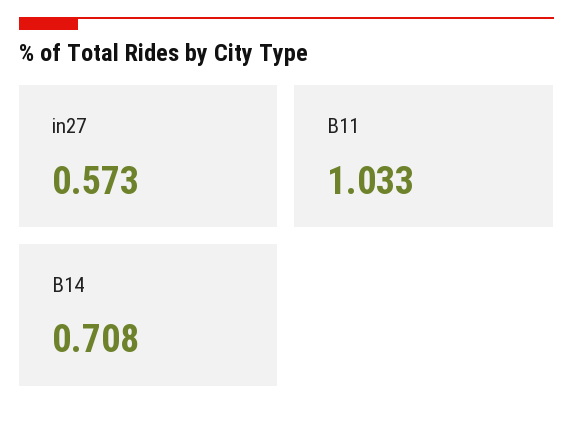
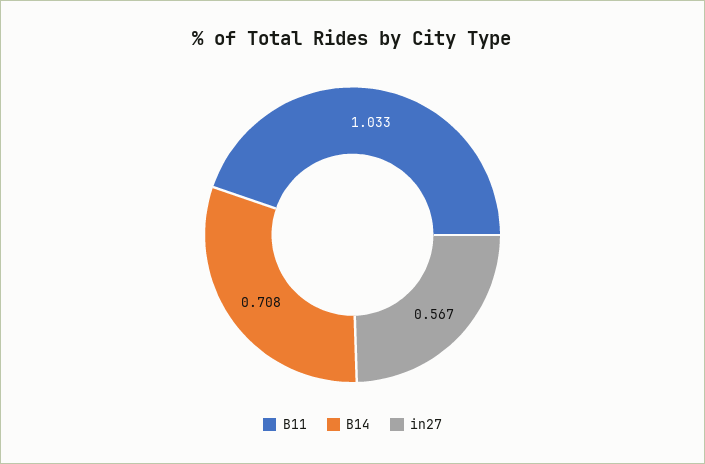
  {
-   "in27": 0.573,
+   "in27": 0.567,
    "B11": 1.033,
    "B14": 0.708
  }

